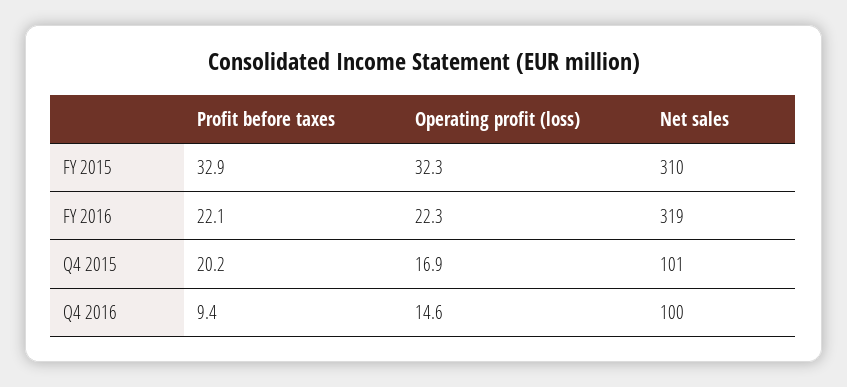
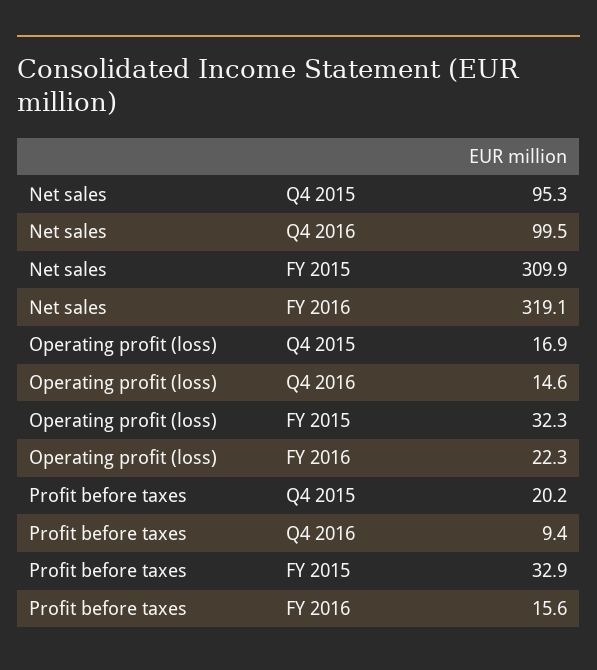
  {
    "Profit before taxes": {
      "FY 2015": 32.9,
-     "FY 2016": 22.1,
+     "FY 2016": 15.6,
      "Q4 2015": 20.2,
      "Q4 2016": 9.4
    },
    "Operating profit (loss)": {
      "FY 2015": 32.3,
      "FY 2016": 22.3,
      "Q4 2015": 16.9,
      "Q4 2016": 14.6
    },
    "Net sales": {
      "FY 2015": 309.9,
      "FY 2016": 319.1,
-     "Q4 2015": 101,
+     "Q4 2015": 95.3,
      "Q4 2016": 99.5
    }
  }

